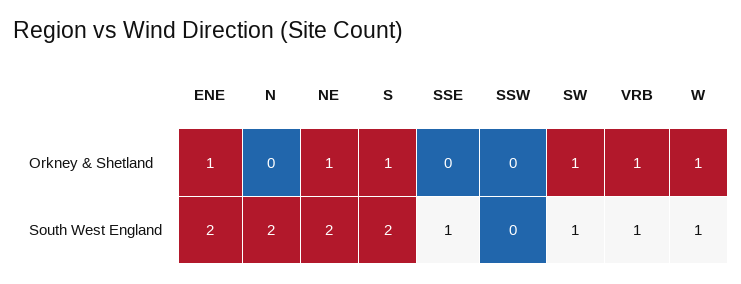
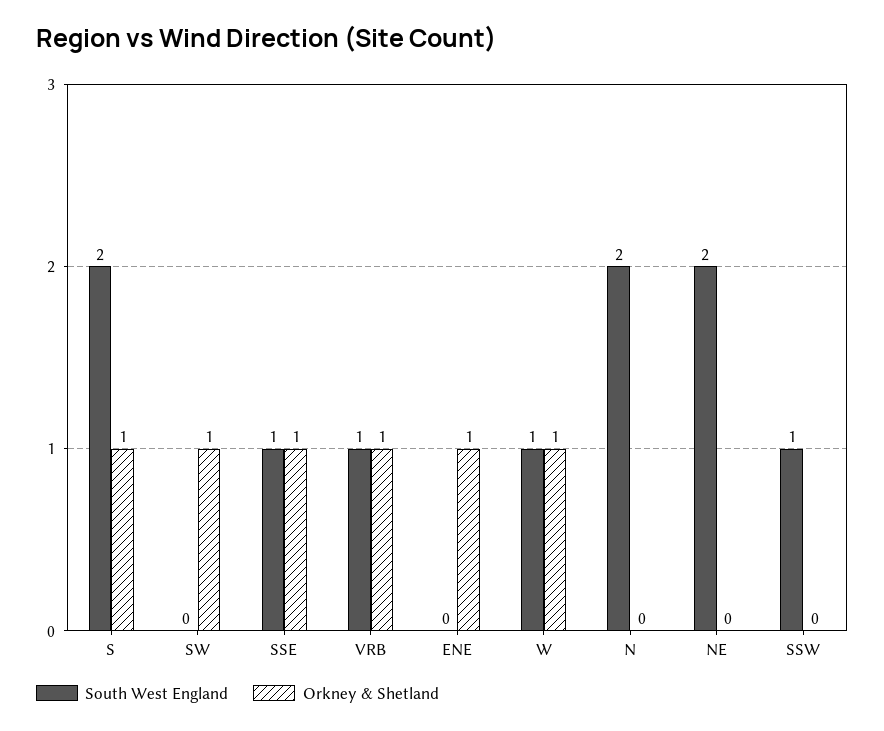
  {
    "Orkney & Shetland": {
      "ENE": 1,
      "N": 0,
-     "NE": 1,
+     "NE": 0,
      "S": 1,
-     "SSE": 0,
+     "SSE": 1,
      "SSW": 0,
      "SW": 1,
      "VRB": 1,
      "W": 1
    },
    "South West England": {
-     "ENE": 2,
+     "ENE": 0,
      "N": 2,
      "NE": 2,
      "S": 2,
      "SSE": 1,
-     "SSW": 0,
+     "SSW": 1,
-     "SW": 1,
+     "SW": 0,
      "VRB": 1,
      "W": 1
    }
  }

